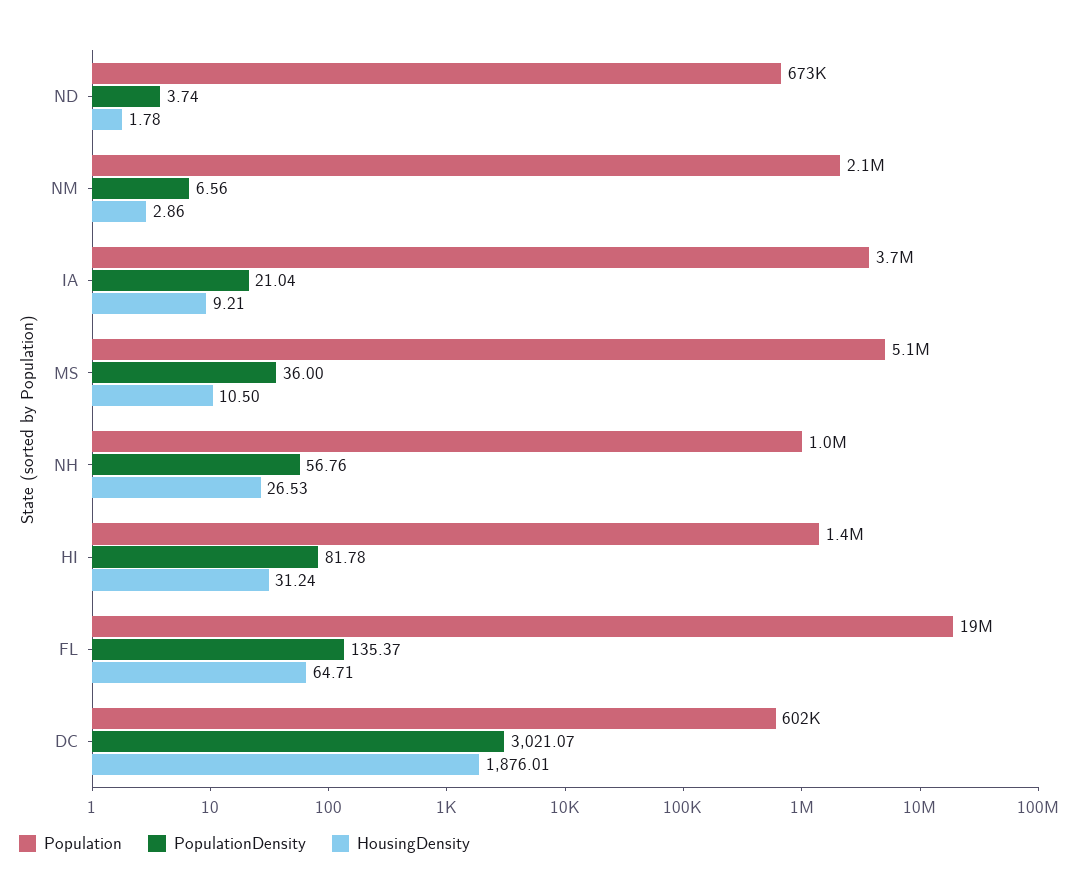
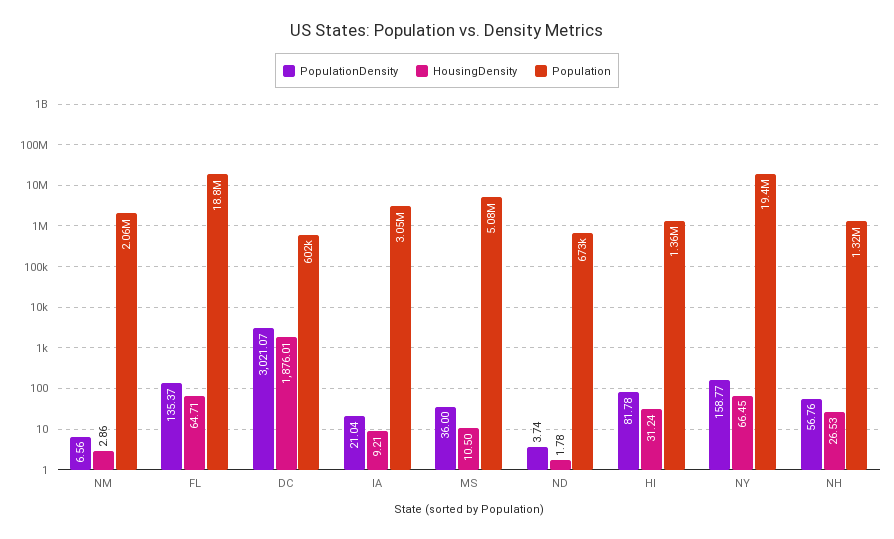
  {
    "Population": {
      "ND": 673000,
      "NM": 2060000,
-     "IA": 3700000,
+     "IA": 3050000,
      "MS": 5080000,
-     "NH": 1000000,
+     "NH": 1320000,
      "HI": 1360000,
      "FL": 18800000,
-     "DC": 602000
+     "DC": 602000,
+     "NY": 19400000
    },
    "PopulationDensity": {
      "ND": 3.74,
      "NM": 6.56,
      "IA": 21.04,
      "MS": 36,
      "NH": 56.76,
      "HI": 81.78,
      "FL": 135.37,
-     "DC": 3021.07
+     "DC": 3021.07,
+     "NY": 158.77
    },
    "HousingDensity": {
      "ND": 1.78,
      "NM": 2.86,
      "IA": 9.21,
      "MS": 10.5,
      "NH": 26.53,
      "HI": 31.24,
      "FL": 64.71,
-     "DC": 1876.01
+     "DC": 1876.01,
+     "NY": 66.45
    }
  }

